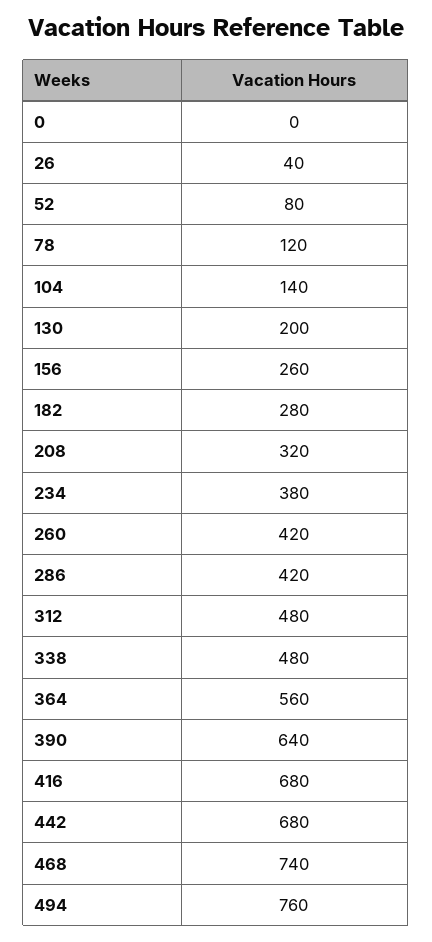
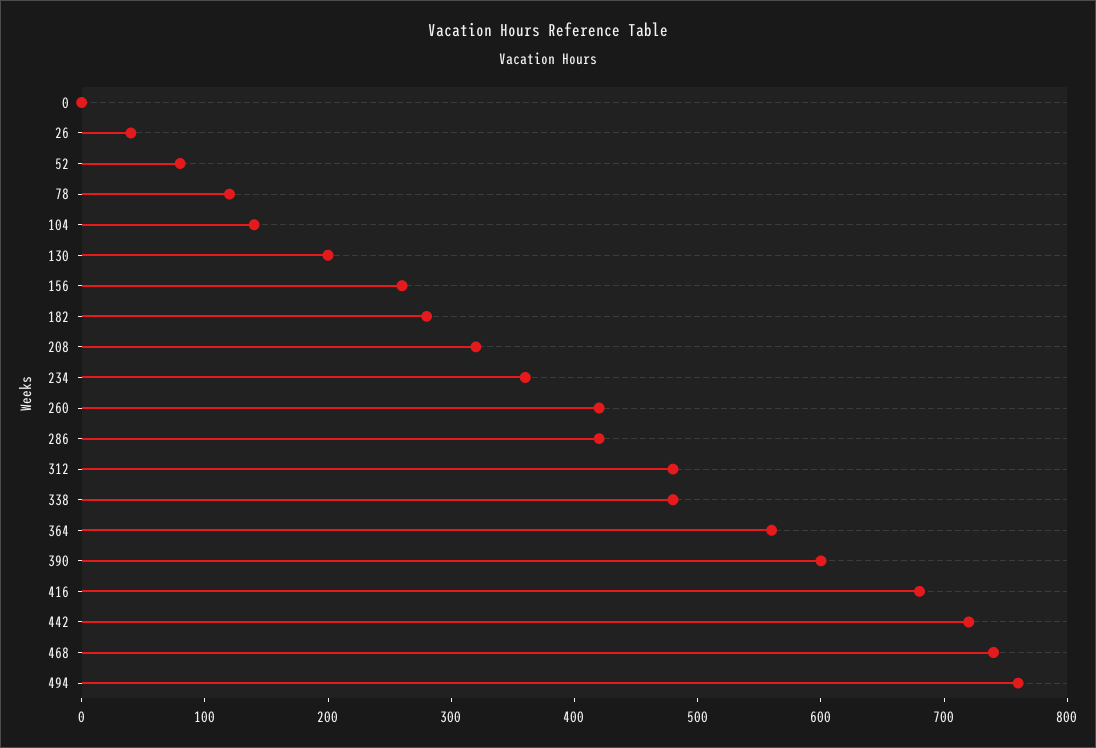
  {
    "0": 0,
    "26": 40,
    "52": 80,
    "78": 120,
    "104": 140,
    "130": 200,
    "156": 260,
    "182": 280,
    "208": 320,
-   "234": 380,
+   "234": 360,
    "260": 420,
    "286": 420,
    "312": 480,
    "338": 480,
    "364": 560,
-   "390": 640,
+   "390": 600,
    "416": 680,
-   "442": 680,
+   "442": 720,
    "468": 740,
    "494": 760
  }

